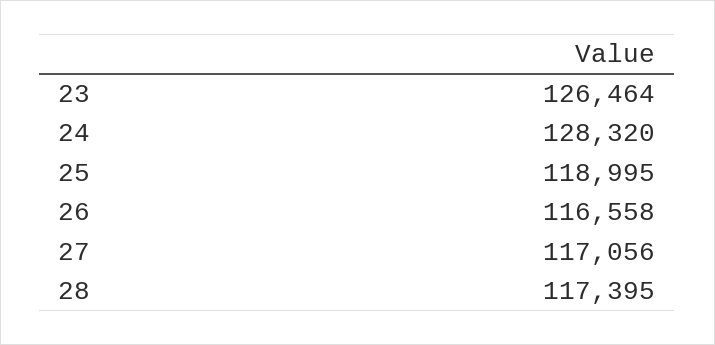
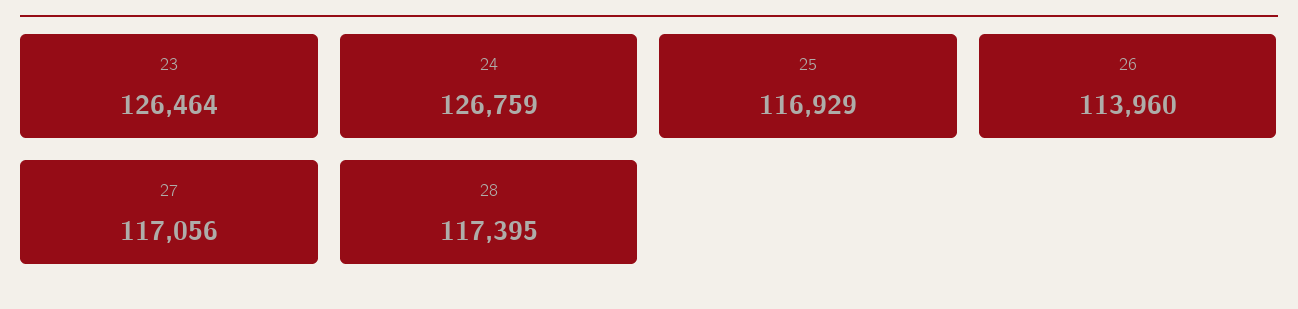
  {
    "23": 126464,
-   "24": 128320,
+   "24": 126759,
-   "25": 118995,
+   "25": 116929,
-   "26": 116558,
+   "26": 113960,
    "27": 117056,
    "28": 117395
  }

